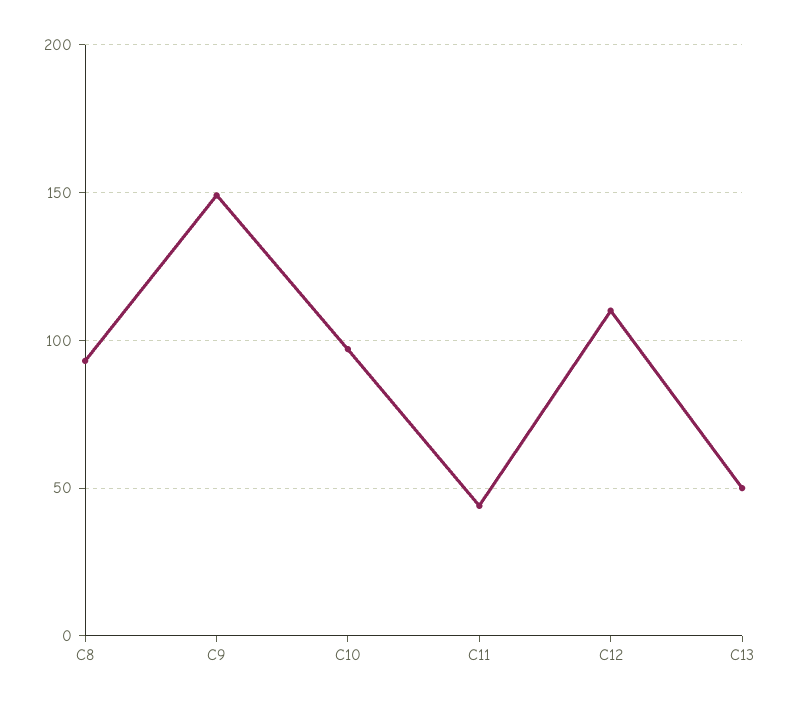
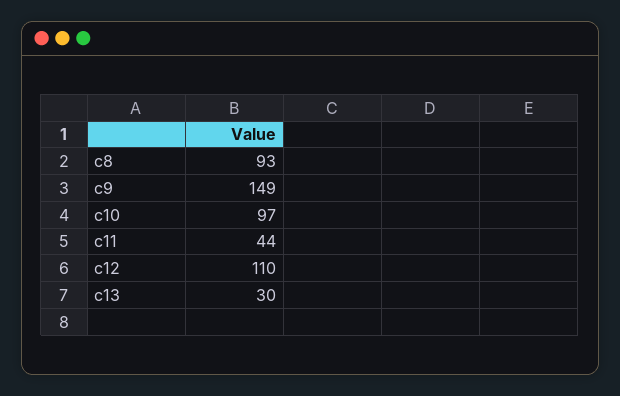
  {
    "C8": 93,
    "C9": 149,
    "C10": 97,
    "C11": 44,
    "C12": 110,
-   "C13": 50
+   "C13": 30
  }

